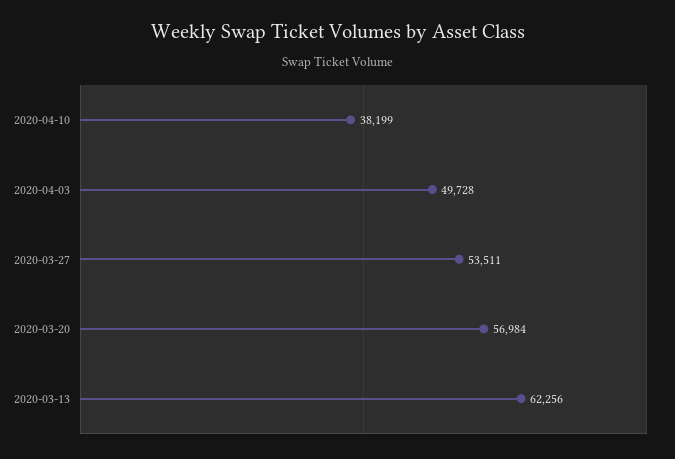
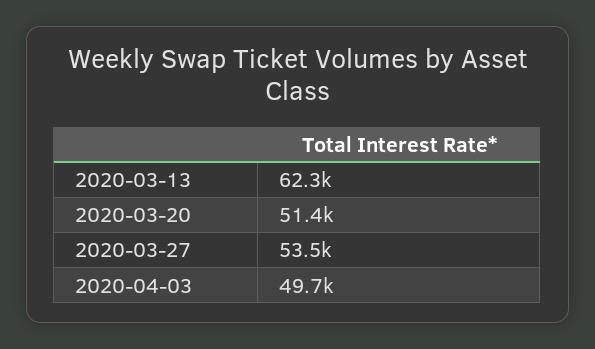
  {
-   "2020-04-10": 38199,
    "2020-04-03": 49728,
    "2020-03-27": 53511,
-   "2020-03-20": 56984,
+   "2020-03-20": 51400,
    "2020-03-13": 62256
  }

